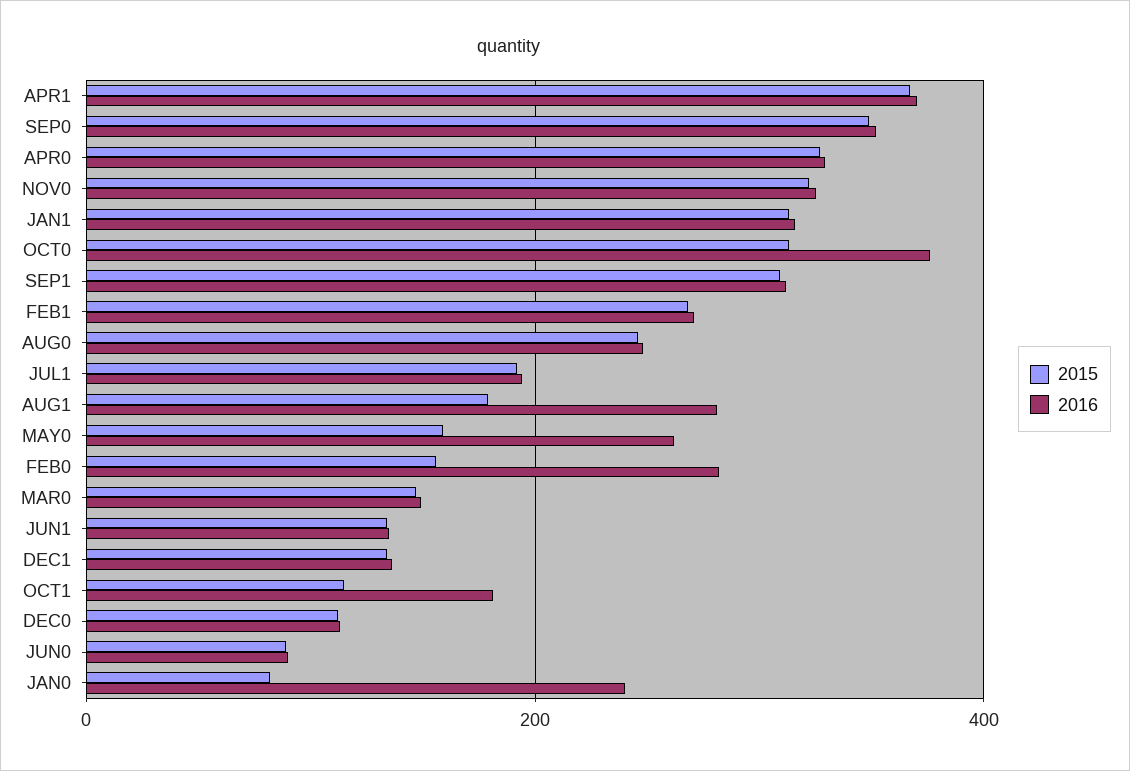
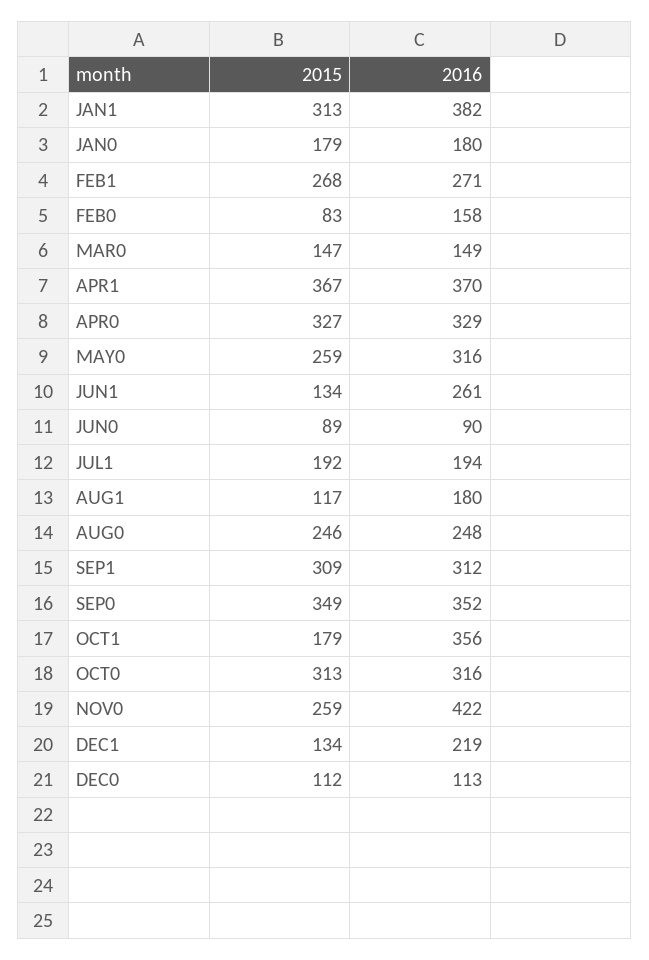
  {
    "2015": {
      "APR1": 367,
      "SEP0": 349,
      "APR0": 327,
-     "NOV0": 320,
+     "NOV0": 259,
      "JAN1": 313,
      "OCT0": 313,
      "SEP1": 309,
      "FEB1": 268,
      "AUG0": 246,
      "JUL1": 192,
-     "AUG1": 180,
+     "AUG1": 117,
-     "MAY0": 160,
+     "MAY0": 259,
-     "FEB0": 160,
+     "FEB0": 83,
      "MAR0": 147,
      "JUN1": 134,
      "DEC1": 134,
-     "OCT1": 120,
+     "OCT1": 179,
      "DEC0": 112,
      "JUN0": 89,
-     "JAN0": 80
+     "JAN0": 179
    },
    "2016": {
      "APR1": 370,
      "SEP0": 352,
      "APR0": 329,
-     "NOV0": 320,
+     "NOV0": 422,
-     "JAN1": 320,
+     "JAN1": 382,
-     "OCT0": 380,
+     "OCT0": 316,
      "SEP1": 312,
      "FEB1": 271,
      "AUG0": 248,
      "JUL1": 194,
-     "AUG1": 280,
+     "AUG1": 180,
-     "MAY0": 260,
+     "MAY0": 316,
-     "FEB0": 280,
+     "FEB0": 158,
      "MAR0": 149,
-     "JUN1": 140,
+     "JUN1": 261,
-     "DEC1": 140,
+     "DEC1": 219,
-     "OCT1": 180,
+     "OCT1": 356,
      "DEC0": 113,
      "JUN0": 90,
-     "JAN0": 240
+     "JAN0": 180
    }
  }

